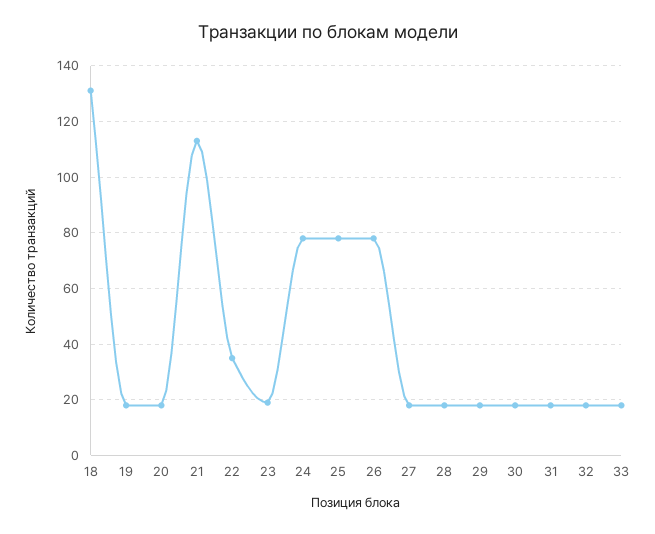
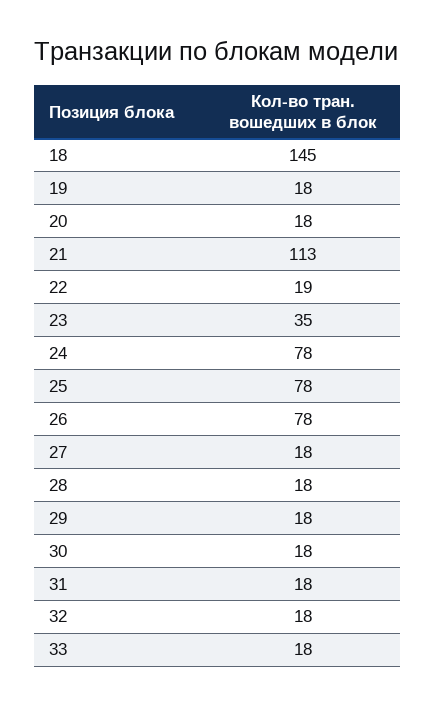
  {
-   "18": 130,
+   "18": 145,
    "19": 18,
    "20": 18,
    "21": 113,
-   "22": 35,
+   "22": 19,
-   "23": 20,
+   "23": 35,
    "24": 78,
    "25": 78,
    "26": 78,
    "27": 18,
    "28": 18,
    "29": 18,
    "30": 18,
    "31": 18,
    "32": 18,
    "33": 18
  }

